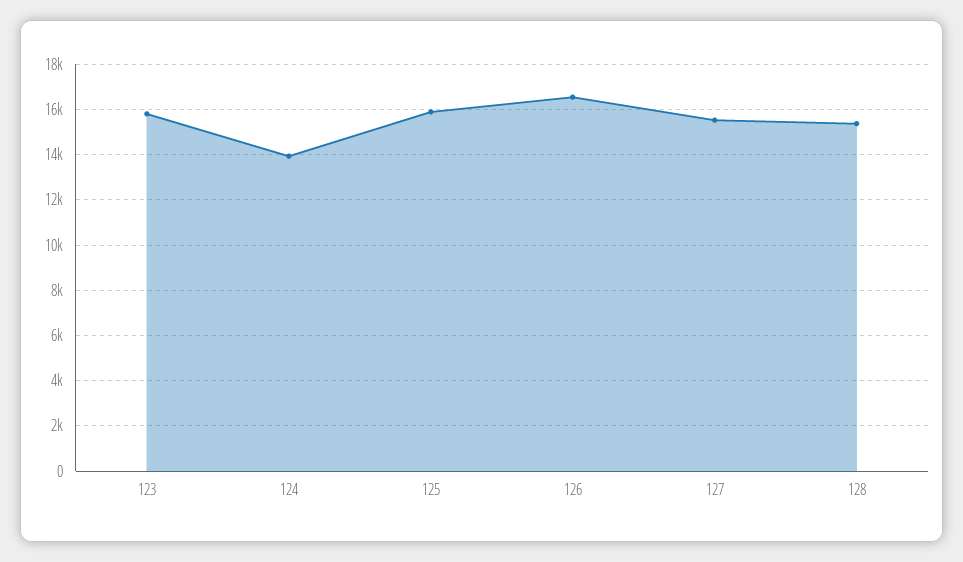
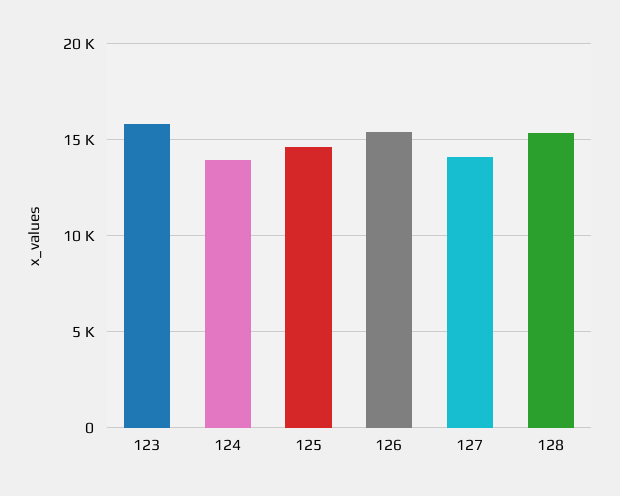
  {
    "123": 16000,
    "124": 14000,
-   "125": 16000,
+   "125": 14500,
-   "126": 16500,
+   "126": 15500,
-   "127": 15500,
+   "127": 14000,
    "128": 15500
  }

